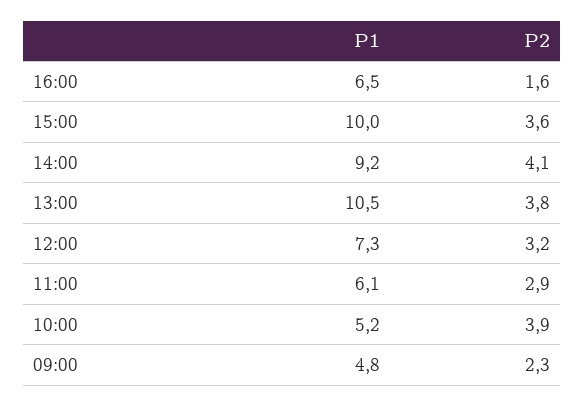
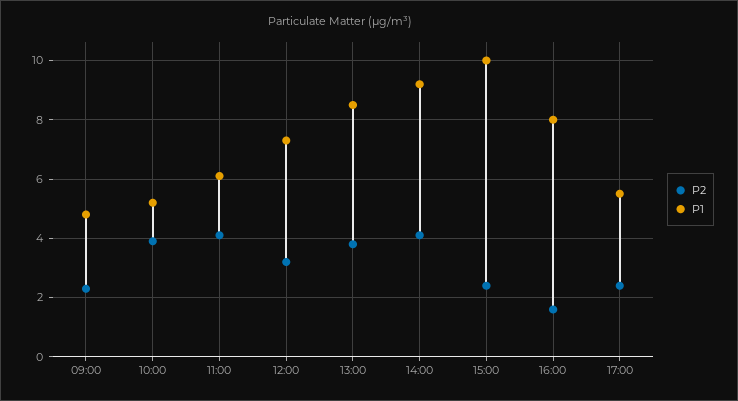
  {
    "P1": {
-     "16:00": 6.5,
+     "16:00": 8,
      "15:00": 10,
      "14:00": 9.2,
-     "13:00": 10.5,
+     "13:00": 8.5,
      "12:00": 7.3,
      "11:00": 6.1,
      "10:00": 5.2,
-     "09:00": 4.8
+     "09:00": 4.8,
+     "17:00": 5.5
    },
    "P2": {
      "16:00": 1.6,
-     "15:00": 3.6,
+     "15:00": 2.5,
      "14:00": 4.1,
      "13:00": 3.8,
      "12:00": 3.2,
-     "11:00": 2.9,
+     "11:00": 4,
      "10:00": 3.9,
-     "09:00": 2.3
+     "09:00": 2.3,
+     "17:00": 2.5
    }
  }

